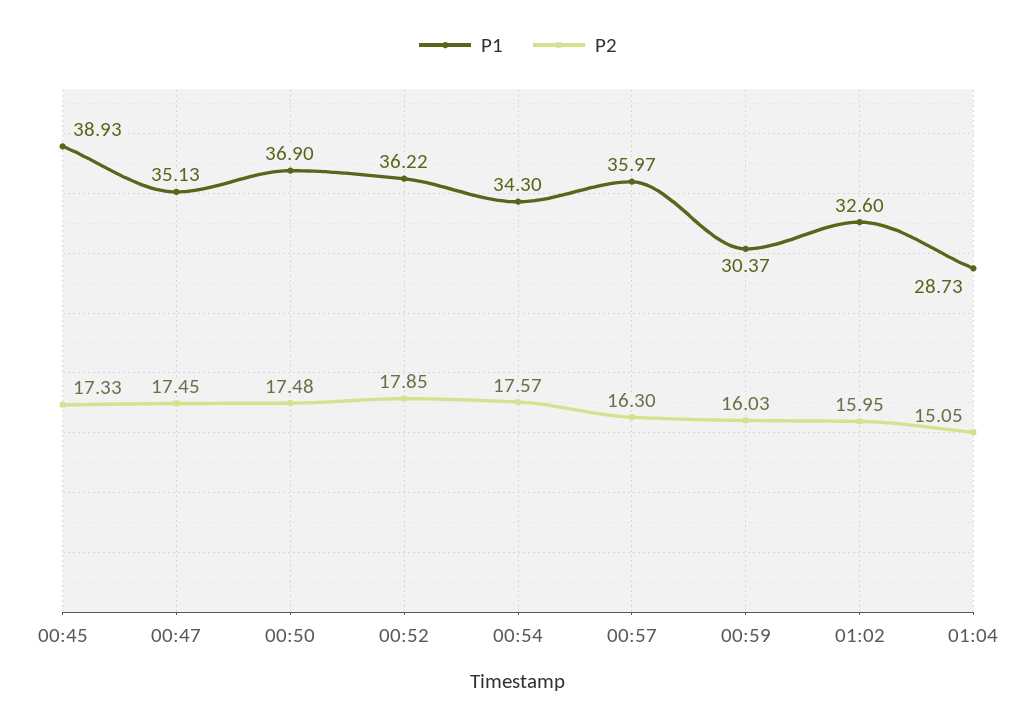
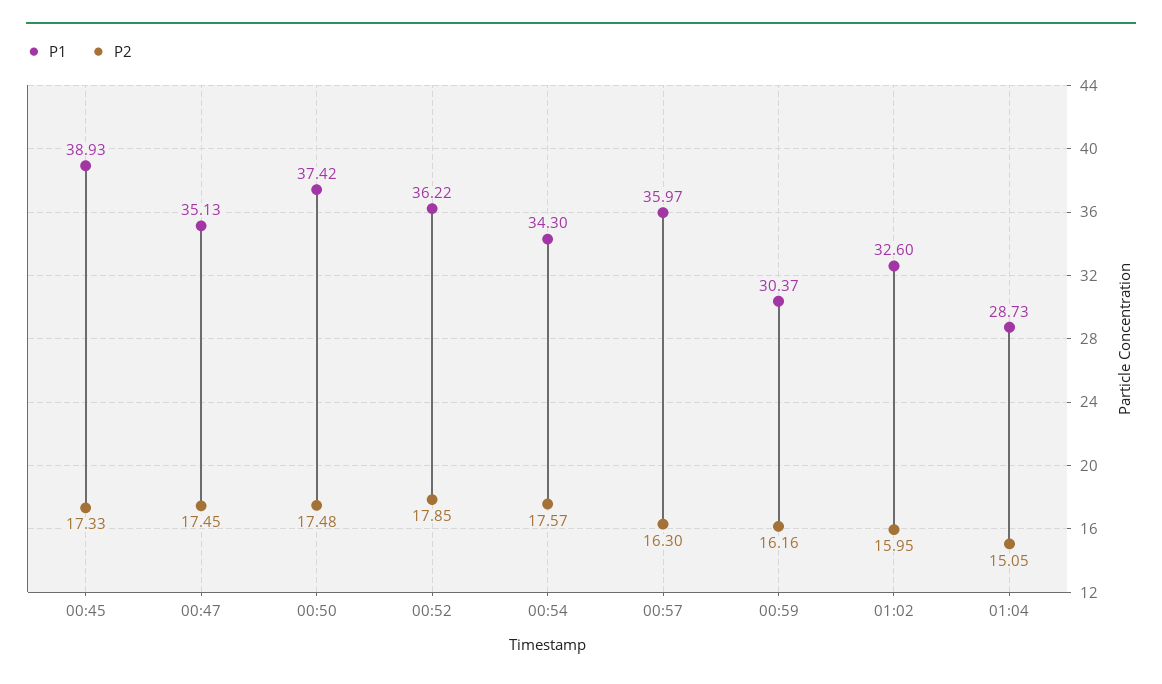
  {
    "P1": {
      "00:45": 38.93,
      "00:47": 35.13,
-     "00:50": 36.9,
+     "00:50": 37.42,
      "00:52": 36.22,
      "00:54": 34.3,
      "00:57": 35.97,
      "00:59": 30.37,
      "01:02": 32.6,
      "01:04": 28.73
    },
    "P2": {
      "00:45": 17.33,
      "00:47": 17.45,
      "00:50": 17.48,
      "00:52": 17.85,
      "00:54": 17.57,
      "00:57": 16.3,
-     "00:59": 16.03,
+     "00:59": 16.16,
      "01:02": 15.95,
      "01:04": 15.05
    }
  }

